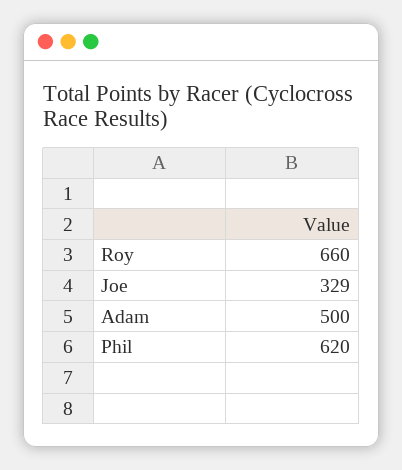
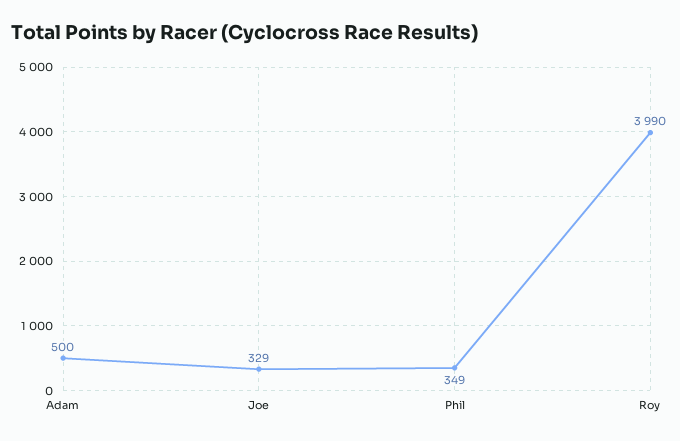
  {
-   "Roy": 660,
+   "Roy": 3990,
    "Joe": 329,
    "Adam": 500,
-   "Phil": 620
+   "Phil": 349
  }

